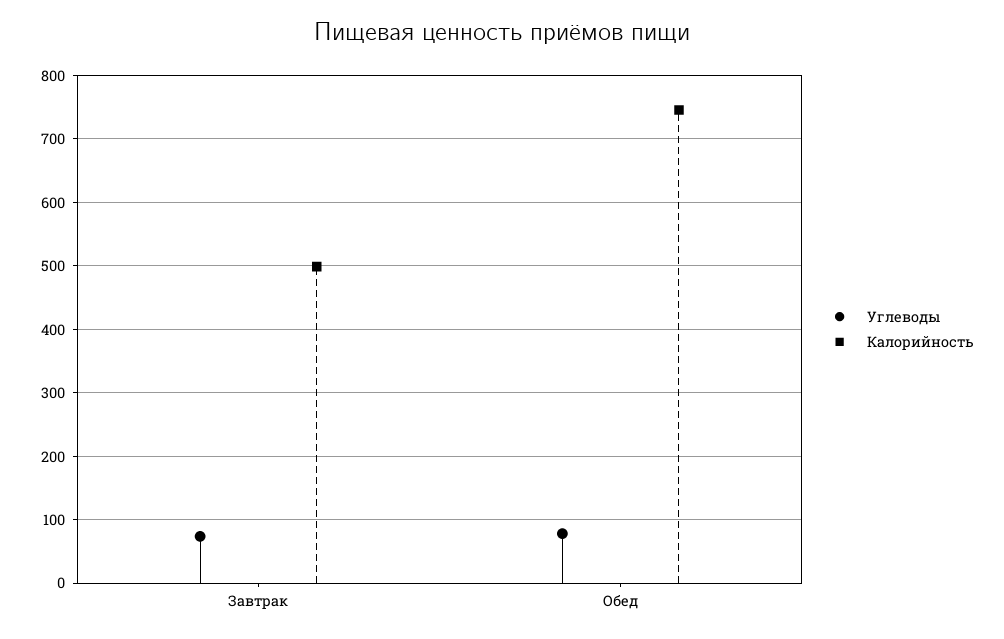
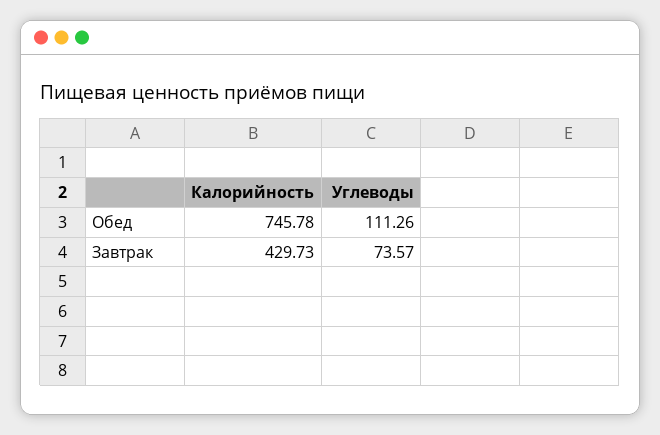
  {
    "Углеводы": {
      "Завтрак": 73.57,
-     "Обед": 80
+     "Обед": 111.26
    },
    "Калорийность": {
-     "Завтрак": 500,
+     "Завтрак": 429.73,
      "Обед": 745.78
    }
  }

